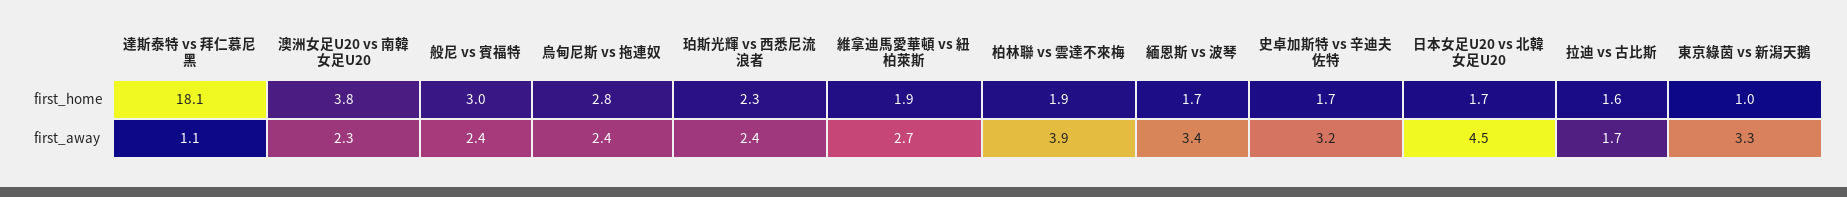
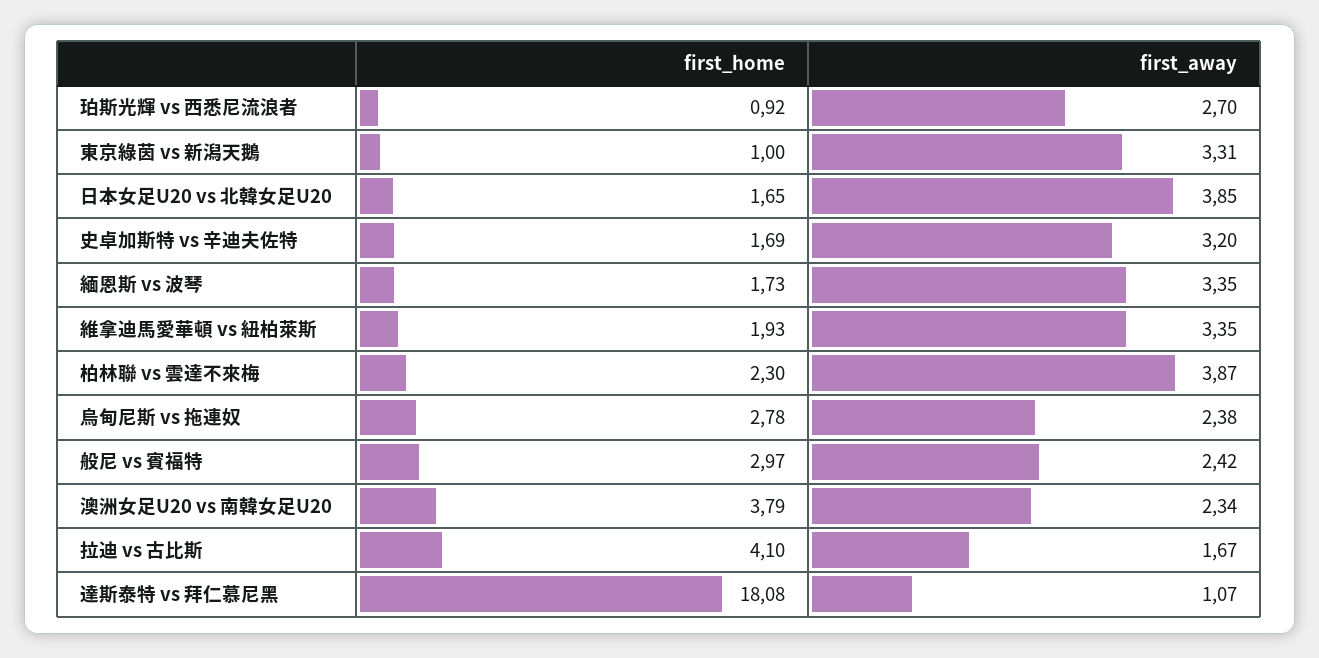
  {
    "達斯泰特 vs 拜仁慕尼黑": {
      "first_home": 18.08,
      "first_away": 1.07
    },
    "澳洲女足U20 vs 南韓女足U20": {
      "first_home": 3.79,
      "first_away": 2.34
    },
    "般尼 vs 賓福特": {
      "first_home": 2.97,
      "first_away": 2.42
    },
    "烏甸尼斯 vs 拖連奴": {
      "first_home": 2.78,
      "first_away": 2.38
    },
    "珀斯光輝 vs 西悉尼流浪者": {
-     "first_home": 2.3,
+     "first_home": 0.92,
-     "first_away": 2.4
+     "first_away": 2.7
    },
    "維拿迪馬愛華頓 vs 紐柏萊斯": {
      "first_home": 1.93,
-     "first_away": 2.7
+     "first_away": 3.35
    },
    "柏林聯 vs 雲達不來梅": {
-     "first_home": 1.9,
+     "first_home": 2.3,
      "first_away": 3.87
    },
    "緬恩斯 vs 波琴": {
      "first_home": 1.73,
      "first_away": 3.35
    },
    "史卓加斯特 vs 辛迪夫佐特": {
      "first_home": 1.69,
      "first_away": 3.2
    },
    "日本女足U20 vs 北韓女足U20": {
      "first_home": 1.65,
-     "first_away": 4.5
+     "first_away": 3.85
    },
    "拉迪 vs 古比斯": {
-     "first_home": 1.6,
+     "first_home": 4.1,
      "first_away": 1.67
    },
    "東京綠茵 vs 新潟天鵝": {
      "first_home": 1,
      "first_away": 3.31
    }
  }

